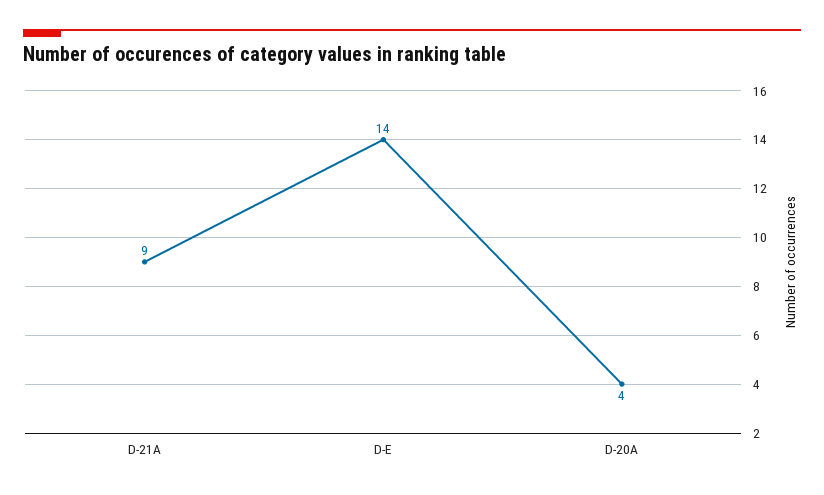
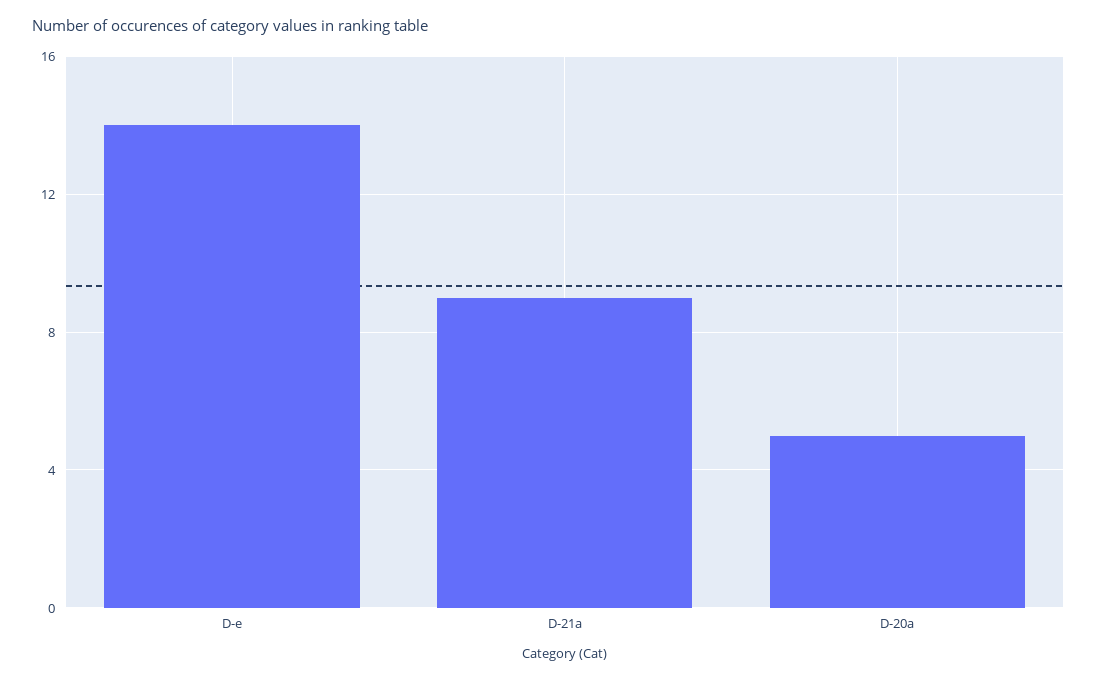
  {
    "D-21A": 9,
    "D-E": 14,
-   "D-20A": 4
+   "D-20A": 5
  }

